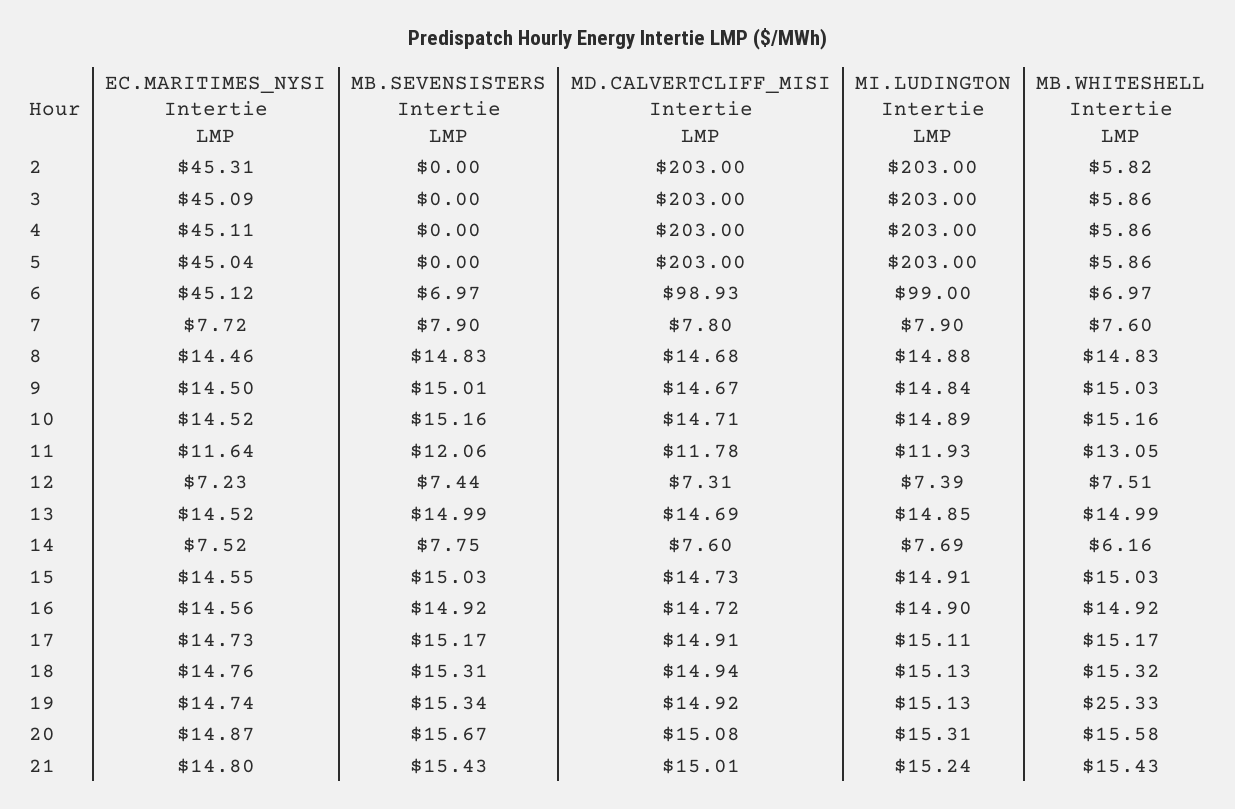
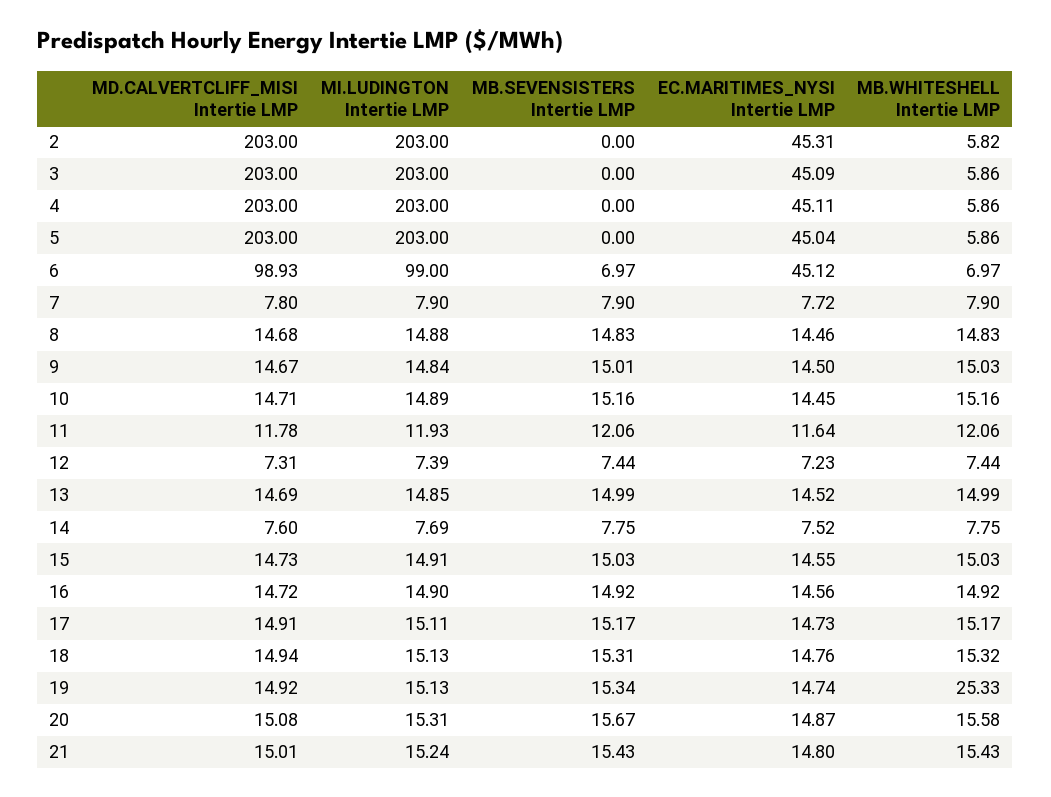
  {
    "EC.MARITIMES_NYSI Intertie LMP": {
      "2": 45.31,
      "3": 45.09,
      "4": 45.11,
      "5": 45.04,
      "6": 45.12,
      "7": 7.72,
      "8": 14.46,
      "9": 14.5,
-     "10": 14.52,
+     "10": 14.45,
      "11": 11.64,
      "12": 7.23,
      "13": 14.52,
      "14": 7.52,
      "15": 14.55,
      "16": 14.56,
      "17": 14.73,
      "18": 14.76,
      "19": 14.74,
      "20": 14.87,
      "21": 14.8
    },
    "MB.SEVENSISTERS Intertie LMP": {
      "2": 0,
      "3": 0,
      "4": 0,
      "5": 0,
      "6": 6.97,
      "7": 7.9,
      "8": 14.83,
      "9": 15.01,
      "10": 15.16,
      "11": 12.06,
      "12": 7.44,
      "13": 14.99,
      "14": 7.75,
      "15": 15.03,
      "16": 14.92,
      "17": 15.17,
      "18": 15.31,
      "19": 15.34,
      "20": 15.67,
      "21": 15.43
    },
    "MD.CALVERTCLIFF_MISI Intertie LMP": {
      "2": 203,
      "3": 203,
      "4": 203,
      "5": 203,
      "6": 98.93,
      "7": 7.8,
      "8": 14.68,
      "9": 14.67,
      "10": 14.71,
      "11": 11.78,
      "12": 7.31,
      "13": 14.69,
      "14": 7.6,
      "15": 14.73,
      "16": 14.72,
      "17": 14.91,
      "18": 14.94,
      "19": 14.92,
      "20": 15.08,
      "21": 15.01
    },
    "MI.LUDINGTON Intertie LMP": {
      "2": 203,
      "3": 203,
      "4": 203,
      "5": 203,
      "6": 99,
      "7": 7.9,
      "8": 14.88,
      "9": 14.84,
      "10": 14.89,
      "11": 11.93,
      "12": 7.39,
      "13": 14.85,
      "14": 7.69,
      "15": 14.91,
      "16": 14.9,
      "17": 15.11,
      "18": 15.13,
      "19": 15.13,
      "20": 15.31,
      "21": 15.24
    },
    "MB.WHITESHELL Intertie LMP": {
      "2": 5.82,
      "3": 5.86,
      "4": 5.86,
      "5": 5.86,
      "6": 6.97,
-     "7": 7.6,
+     "7": 7.9,
      "8": 14.83,
      "9": 15.03,
      "10": 15.16,
-     "11": 13.05,
+     "11": 12.06,
-     "12": 7.51,
+     "12": 7.44,
      "13": 14.99,
-     "14": 6.16,
+     "14": 7.75,
      "15": 15.03,
      "16": 14.92,
      "17": 15.17,
      "18": 15.32,
      "19": 25.33,
      "20": 15.58,
      "21": 15.43
    }
  }

